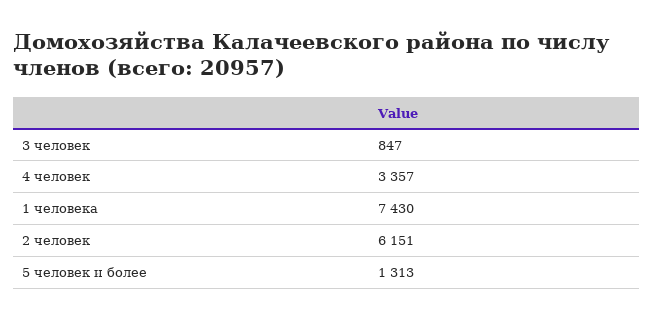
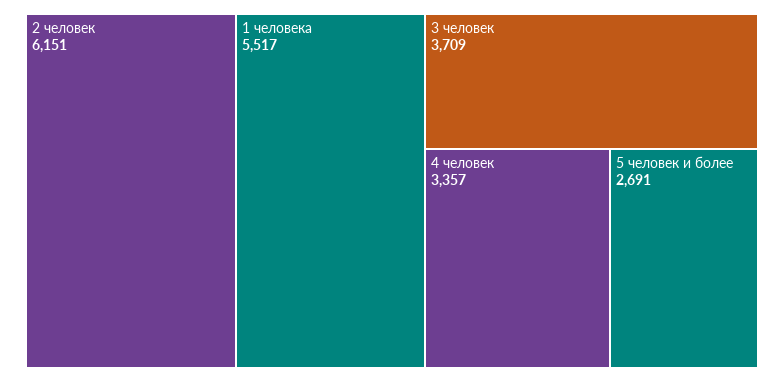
  {
-   "3 человек": 847,
+   "3 человек": 3709,
    "4 человек": 3357,
-   "1 человека": 7430,
+   "1 человека": 5517,
    "2 человек": 6151,
-   "5 человек и более": 1313
+   "5 человек и более": 2691
  }

